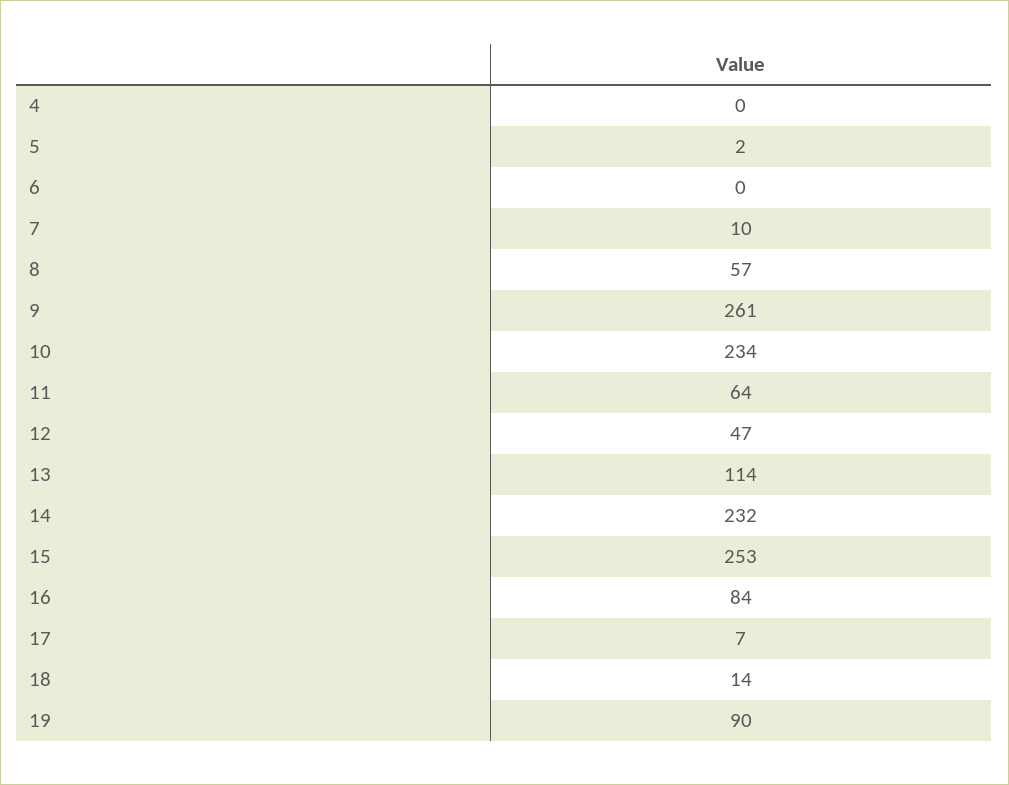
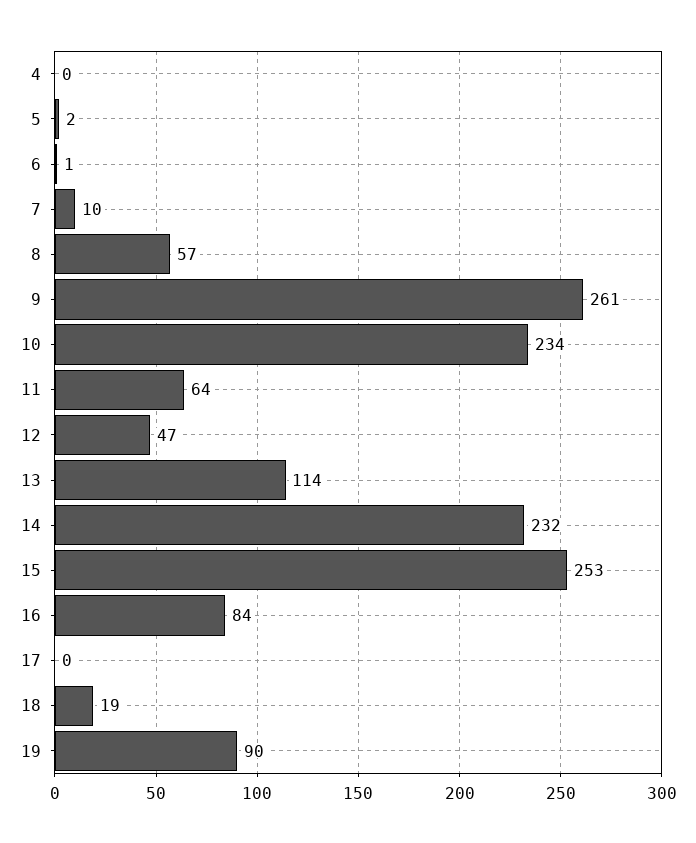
  {
    "4": 0,
    "5": 2,
-   "6": 0,
+   "6": 1,
    "7": 10,
    "8": 57,
    "9": 261,
    "10": 234,
    "11": 64,
    "12": 47,
    "13": 114,
    "14": 232,
    "15": 253,
    "16": 84,
-   "17": 7,
+   "17": 0,
-   "18": 14,
+   "18": 19,
    "19": 90
  }

